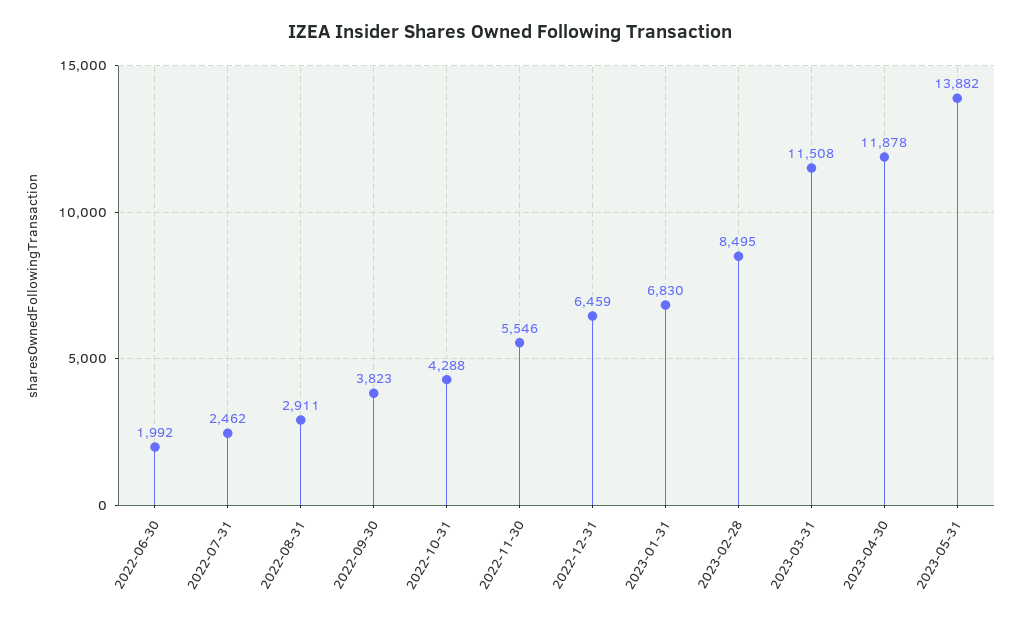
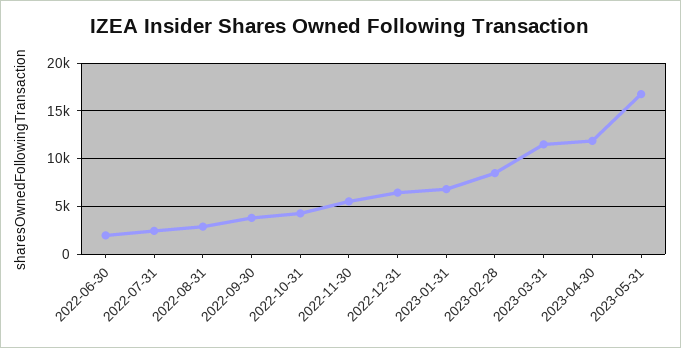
  {
    "2022-06-30": 1992,
    "2022-07-31": 2462,
    "2022-08-31": 2911,
    "2022-09-30": 3823,
    "2022-10-31": 4288,
    "2022-11-30": 5546,
    "2022-12-31": 6459,
    "2023-01-31": 6830,
    "2023-02-28": 8495,
    "2023-03-31": 11508,
    "2023-04-30": 11878,
-   "2023-05-31": 13882
+   "2023-05-31": 17000
  }

